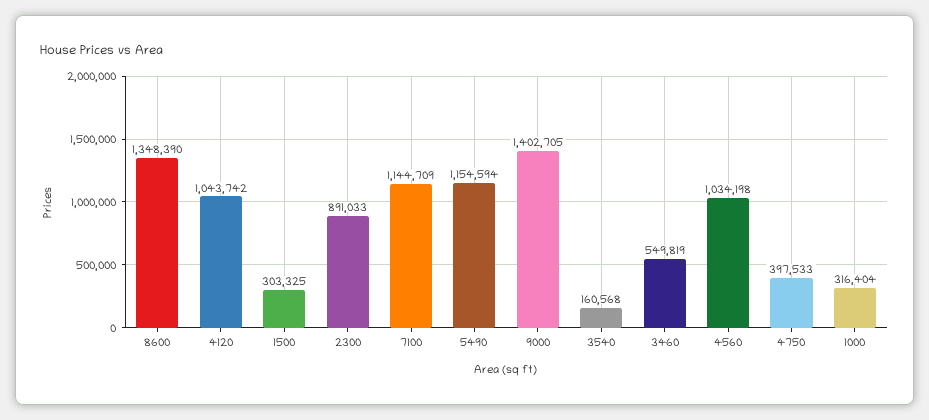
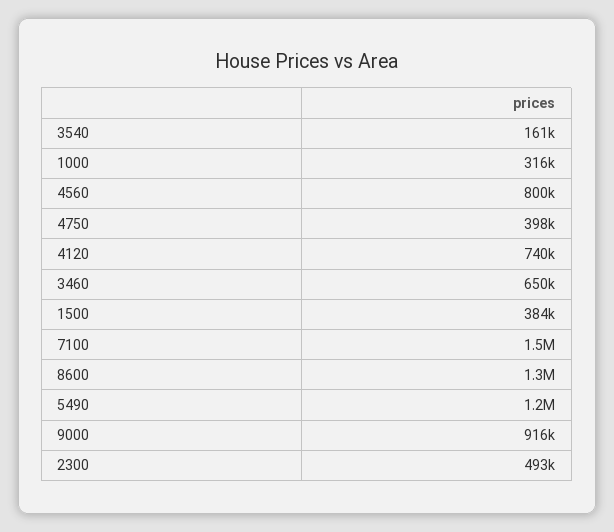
  {
    "8600": 1348390,
-   "4120": 1043742,
+   "4120": 740000,
-   "1500": 303325,
+   "1500": 384000,
-   "2300": 891033,
+   "2300": 493000,
-   "7100": 1144709,
+   "7100": 1500000,
    "5490": 1154594,
-   "9000": 1402705,
+   "9000": 916000,
    "3540": 160568,
-   "3460": 549819,
+   "3460": 650000,
-   "4560": 1034198,
+   "4560": 800000,
    "4750": 397533,
    "1000": 316404
  }

